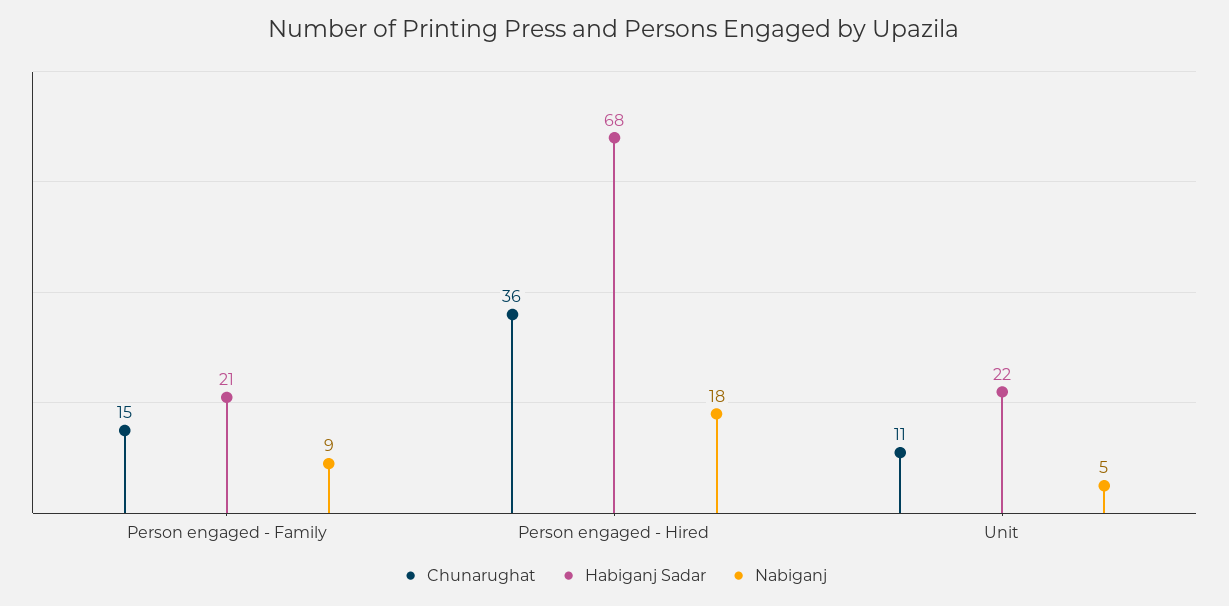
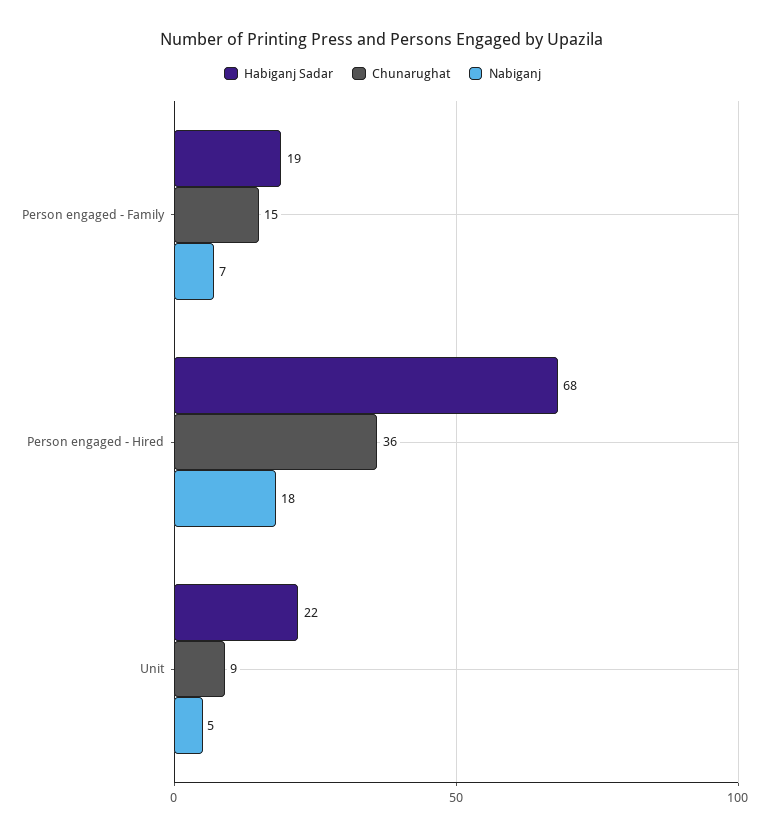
  {
    "Chunarughat": {
      "Person engaged - Family": 15,
      "Person engaged - Hired": 36,
-     "Unit": 11
+     "Unit": 9
    },
    "Habiganj Sadar": {
-     "Person engaged - Family": 21,
+     "Person engaged - Family": 19,
      "Person engaged - Hired": 68,
      "Unit": 22
    },
    "Nabiganj": {
-     "Person engaged - Family": 9,
+     "Person engaged - Family": 7,
      "Person engaged - Hired": 18,
      "Unit": 5
    }
  }

